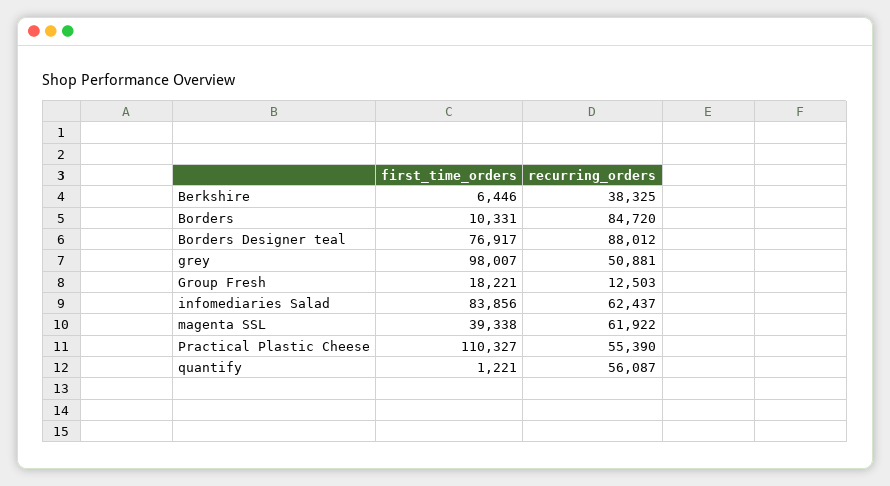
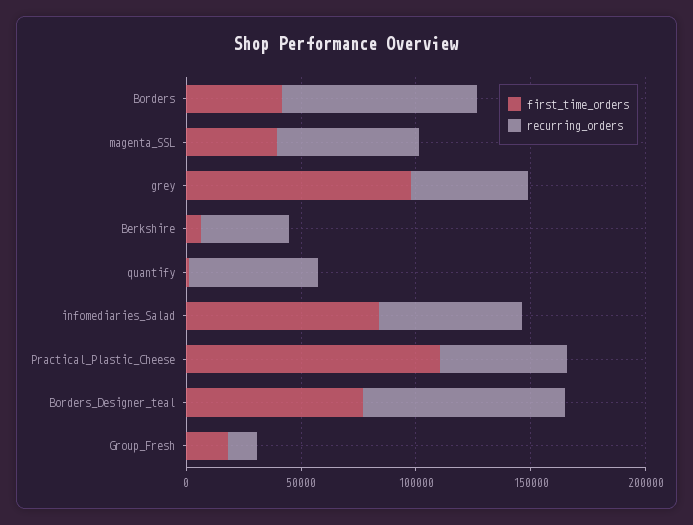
  {
    "first_time_orders": {
      "Berkshire": 6446,
-     "Borders": 10331,
+     "Borders": 40000,
      "Borders Designer teal": 76917,
      "grey": 98007,
      "Group Fresh": 18221,
      "infomediaries Salad": 83856,
      "magenta SSL": 39338,
      "Practical Plastic Cheese": 110327,
      "quantify": 1221
    },
    "recurring_orders": {
      "Berkshire": 38325,
      "Borders": 84720,
      "Borders Designer teal": 88012,
      "grey": 50881,
      "Group Fresh": 12503,
      "infomediaries Salad": 62437,
      "magenta SSL": 61922,
      "Practical Plastic Cheese": 55390,
      "quantify": 56087
    }
  }

